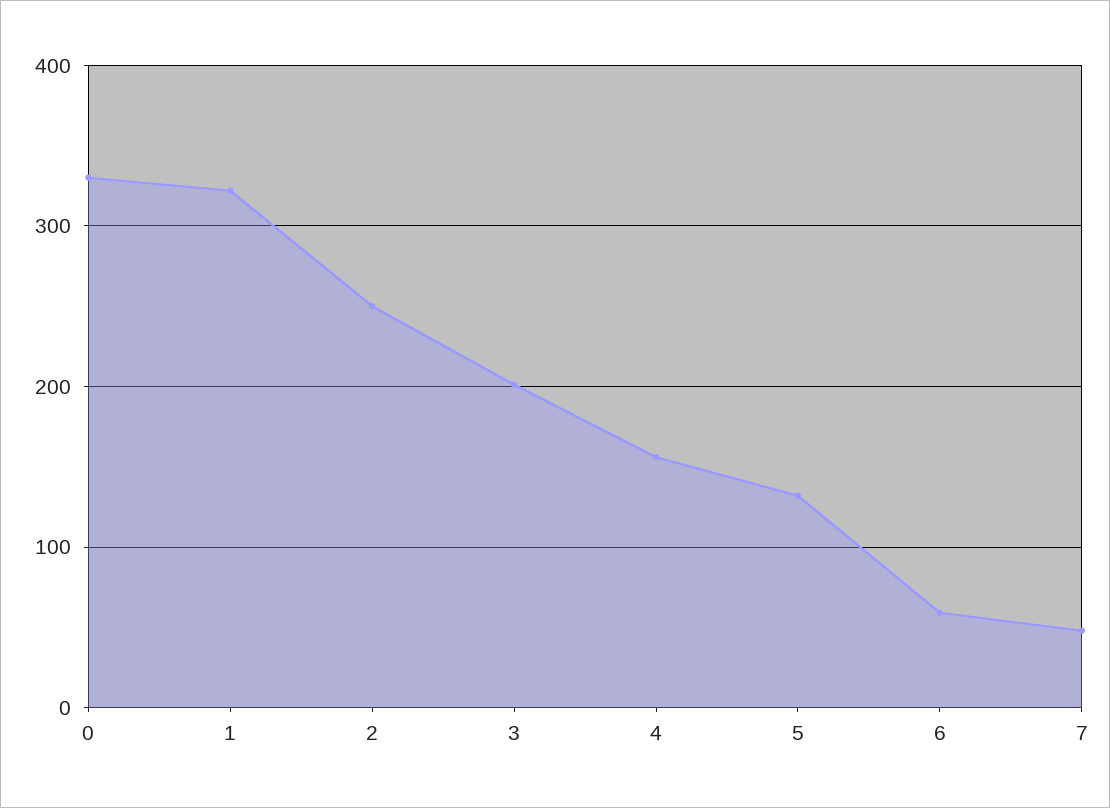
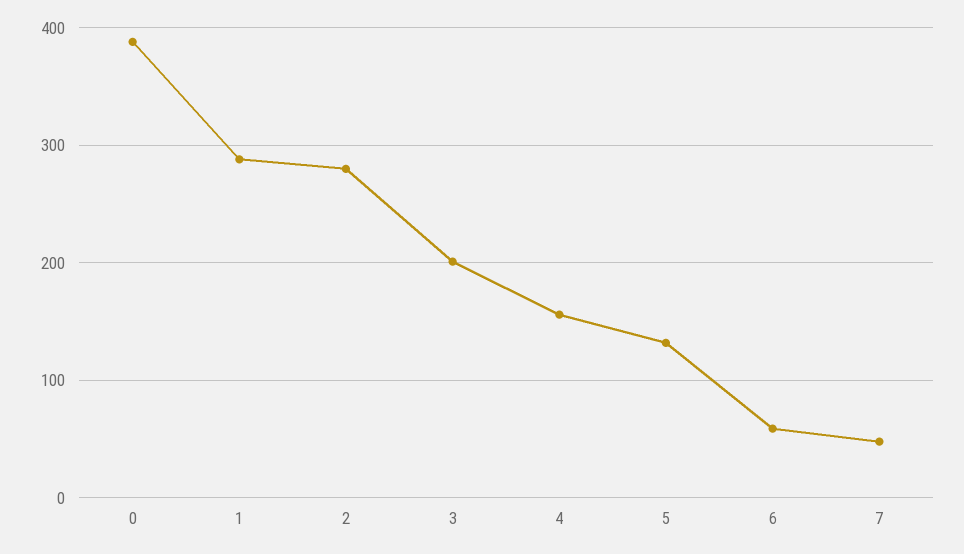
  {
-   "0": 330,
+   "0": 390,
-   "1": 320,
+   "1": 290,
-   "2": 250,
+   "2": 280,
    "3": 200,
    "4": 160,
    "5": 130,
    "6": 60,
    "7": 50
  }

